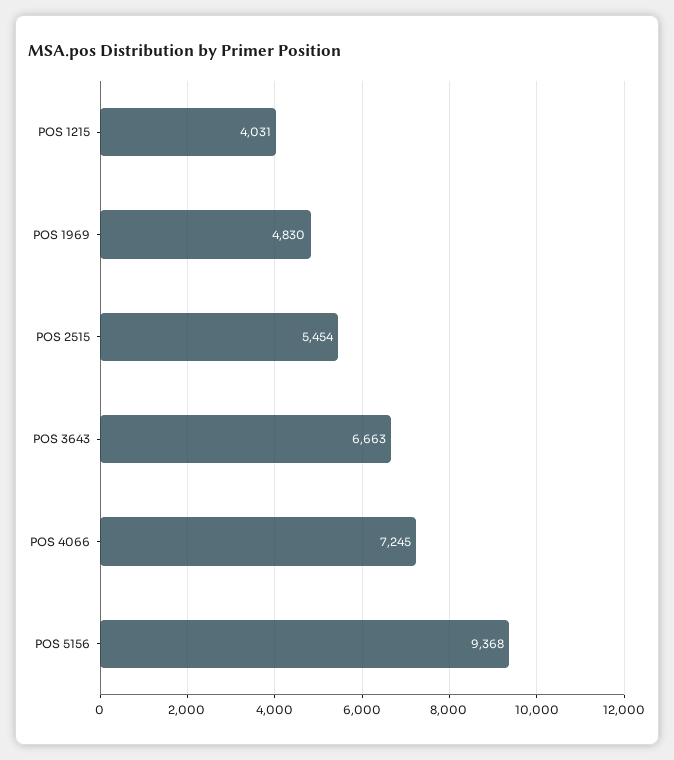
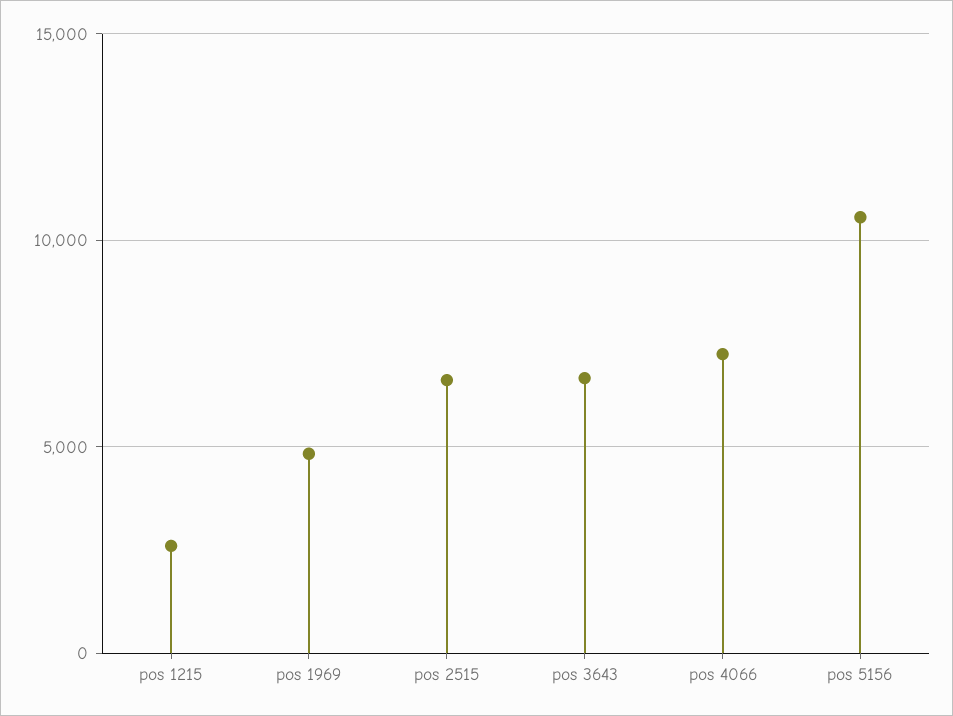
  {
-   "POS 1215": 4031,
+   "POS 1215": 2500,
    "POS 1969": 4830,
-   "POS 2515": 5454,
+   "POS 2515": 6500,
    "POS 3643": 6663,
    "POS 4066": 7245,
-   "POS 5156": 9368
+   "POS 5156": 10500
  }

